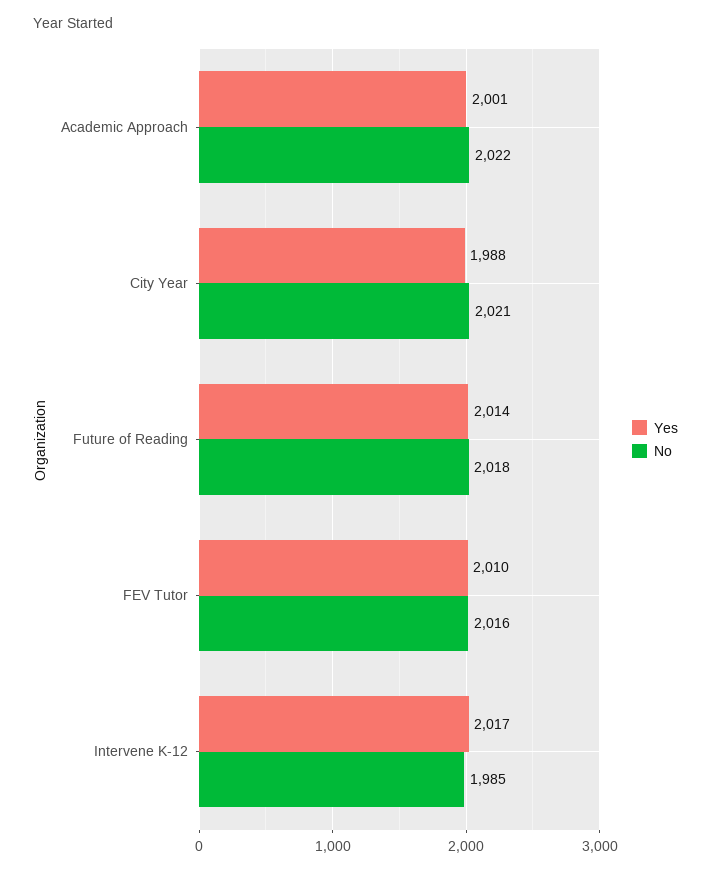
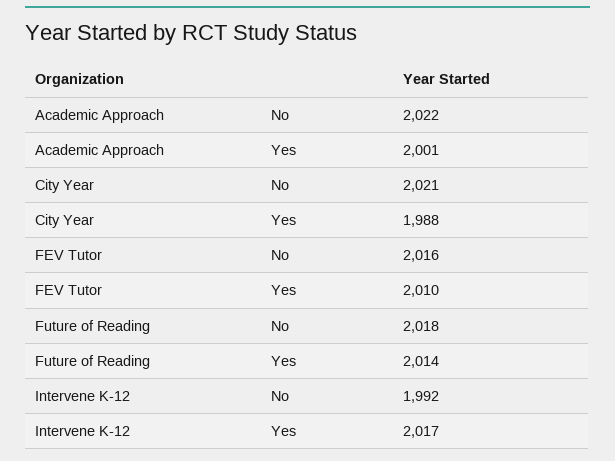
  {
    "Yes": {
      "Academic Approach": 2001,
      "City Year": 1988,
      "Future of Reading": 2014,
      "FEV Tutor": 2010,
      "Intervene K-12": 2017
    },
    "No": {
      "Academic Approach": 2022,
      "City Year": 2021,
      "Future of Reading": 2018,
      "FEV Tutor": 2016,
-     "Intervene K-12": 1985
+     "Intervene K-12": 1992
    }
  }

